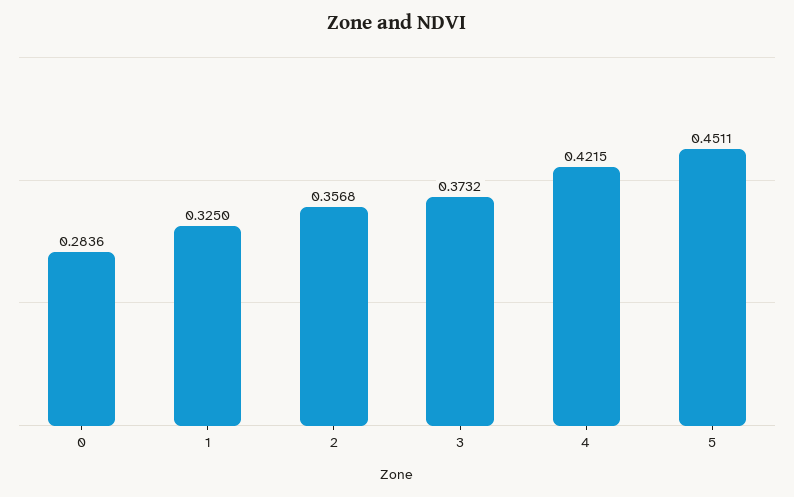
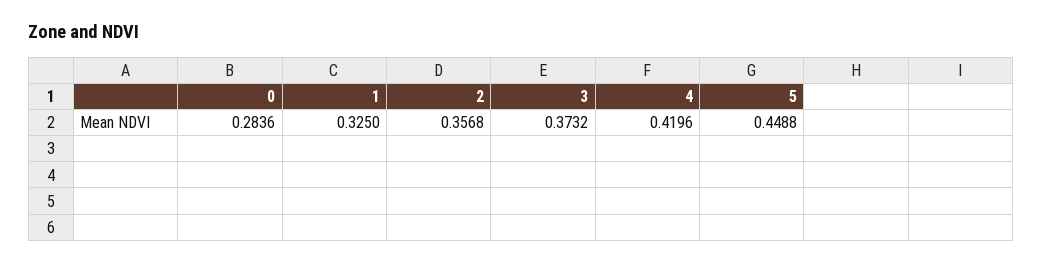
  {
    "0": 0.2836,
    "1": 0.325,
    "2": 0.3568,
    "3": 0.3732,
-   "4": 0.4215,
+   "4": 0.4196,
-   "5": 0.4511
+   "5": 0.4488
  }

